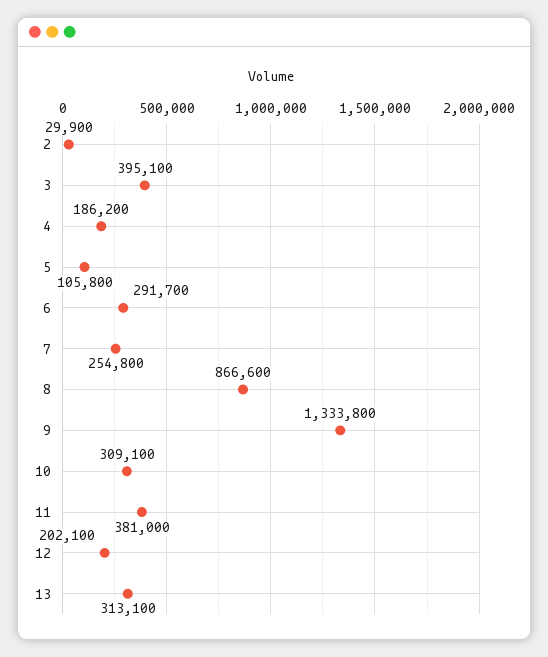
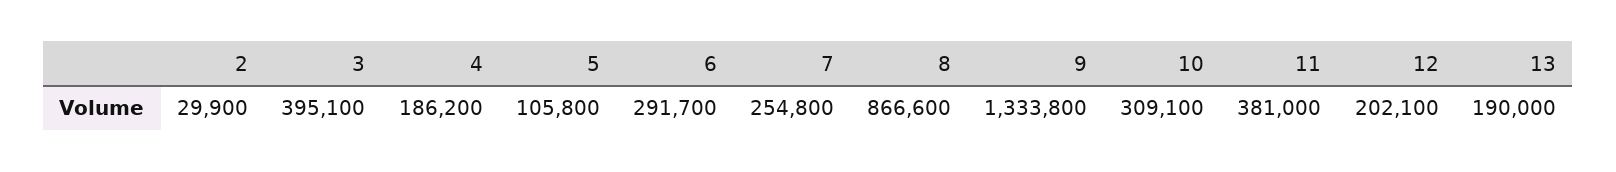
  {
    "2": 29900,
    "3": 395100,
    "4": 186200,
    "5": 105800,
    "6": 291700,
    "7": 254800,
    "8": 866600,
    "9": 1333800,
    "10": 309100,
    "11": 381000,
    "12": 202100,
-   "13": 313100
+   "13": 190000
  }

